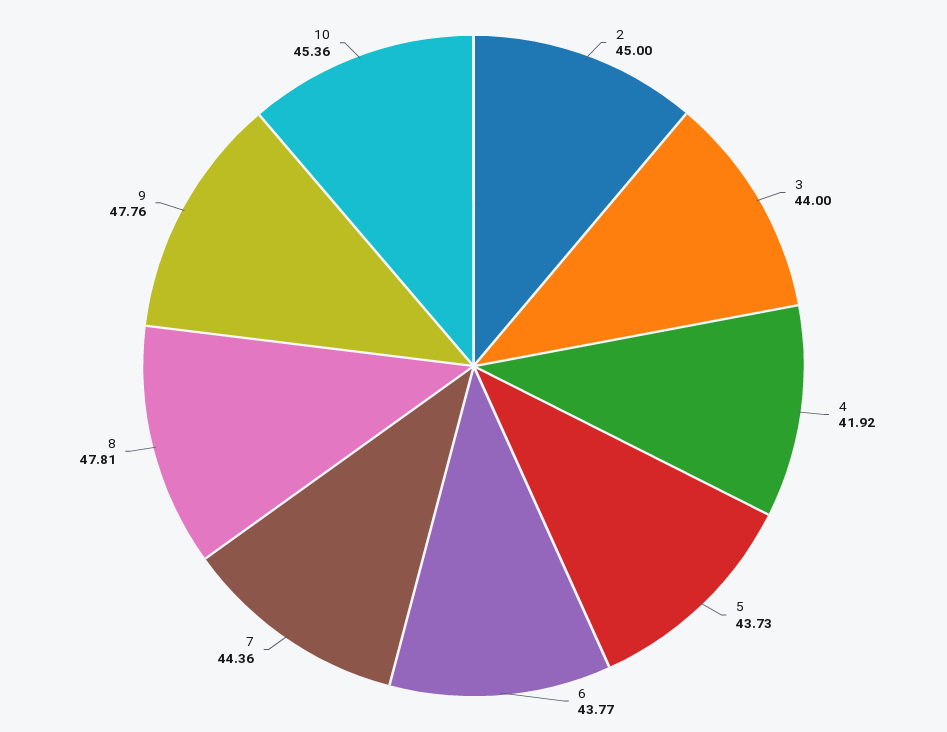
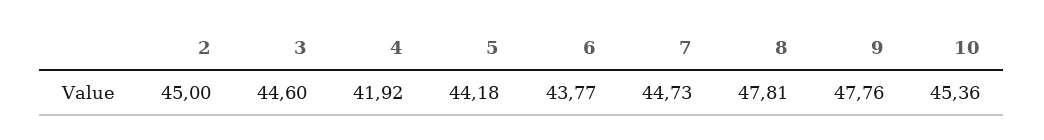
  {
    "2": 45,
-   "3": 44,
+   "3": 44.6,
    "4": 41.92,
-   "5": 43.73,
+   "5": 44.18,
    "6": 43.77,
-   "7": 44.36,
+   "7": 44.73,
    "8": 47.81,
    "9": 47.76,
    "10": 45.36
  }

